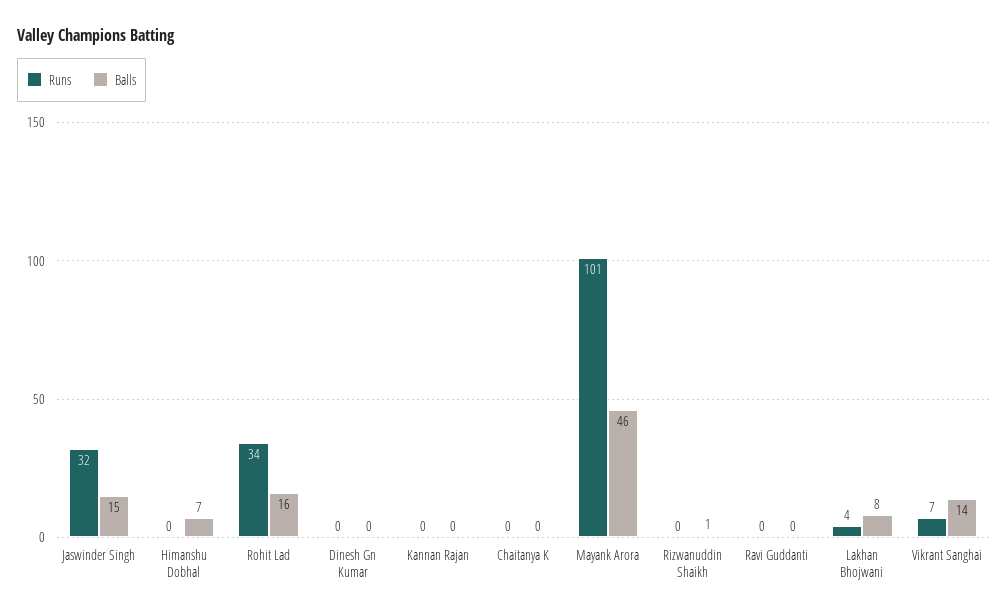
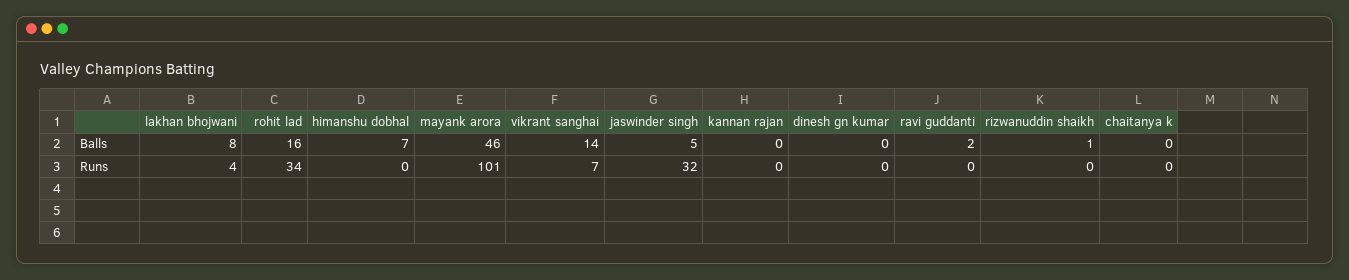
  {
    "Runs": {
      "Jaswinder Singh": 32,
      "Himanshu Dobhal": 0,
      "Rohit Lad": 34,
      "Dinesh Gn Kumar": 0,
      "Kannan Rajan": 0,
      "Chaitanya K": 0,
      "Mayank Arora": 101,
      "Rizwanuddin Shaikh": 0,
      "Ravi Guddanti": 0,
      "Lakhan Bhojwani": 4,
      "Vikrant Sanghai": 7
    },
    "Balls": {
-     "Jaswinder Singh": 15,
+     "Jaswinder Singh": 5,
      "Himanshu Dobhal": 7,
      "Rohit Lad": 16,
      "Dinesh Gn Kumar": 0,
      "Kannan Rajan": 0,
      "Chaitanya K": 0,
      "Mayank Arora": 46,
      "Rizwanuddin Shaikh": 1,
-     "Ravi Guddanti": 0,
+     "Ravi Guddanti": 2,
      "Lakhan Bhojwani": 8,
      "Vikrant Sanghai": 14
    }
  }

